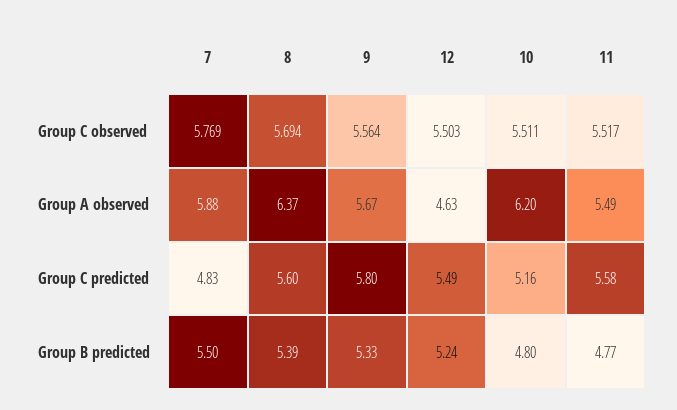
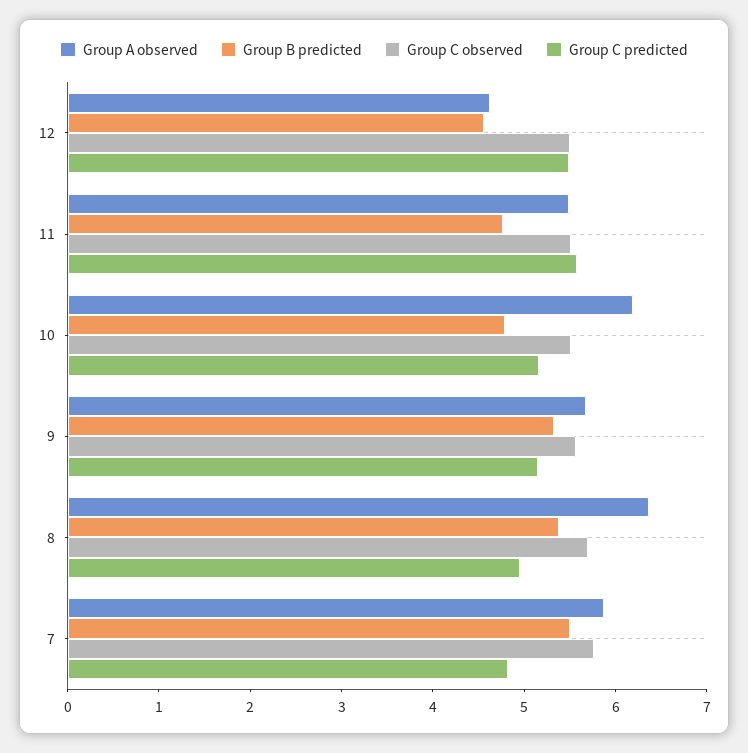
  {
    "Group C observed": {
      "7": 5.769,
      "8": 5.694,
      "9": 5.564,
      "12": 5.503,
      "10": 5.511,
      "11": 5.517
    },
    "Group A observed": {
      "7": 5.88,
      "8": 6.37,
      "9": 5.67,
      "12": 4.63,
      "10": 6.2,
      "11": 5.49
    },
    "Group C predicted": {
      "7": 4.83,
-     "8": 5.6,
+     "8": 5,
-     "9": 5.8,
+     "9": 5.2,
      "12": 5.49,
      "10": 5.16,
      "11": 5.58
    },
    "Group B predicted": {
      "7": 5.5,
      "8": 5.39,
      "9": 5.33,
-     "12": 5.24,
+     "12": 4.6,
      "10": 4.8,
      "11": 4.77
    }
  }

